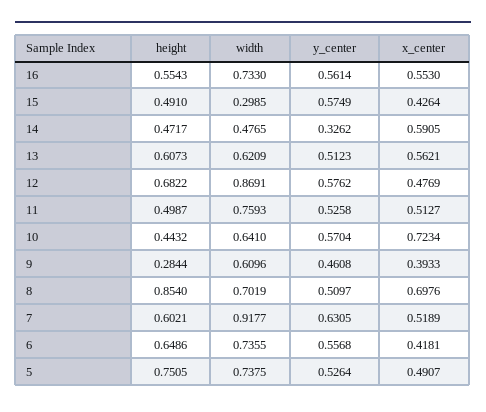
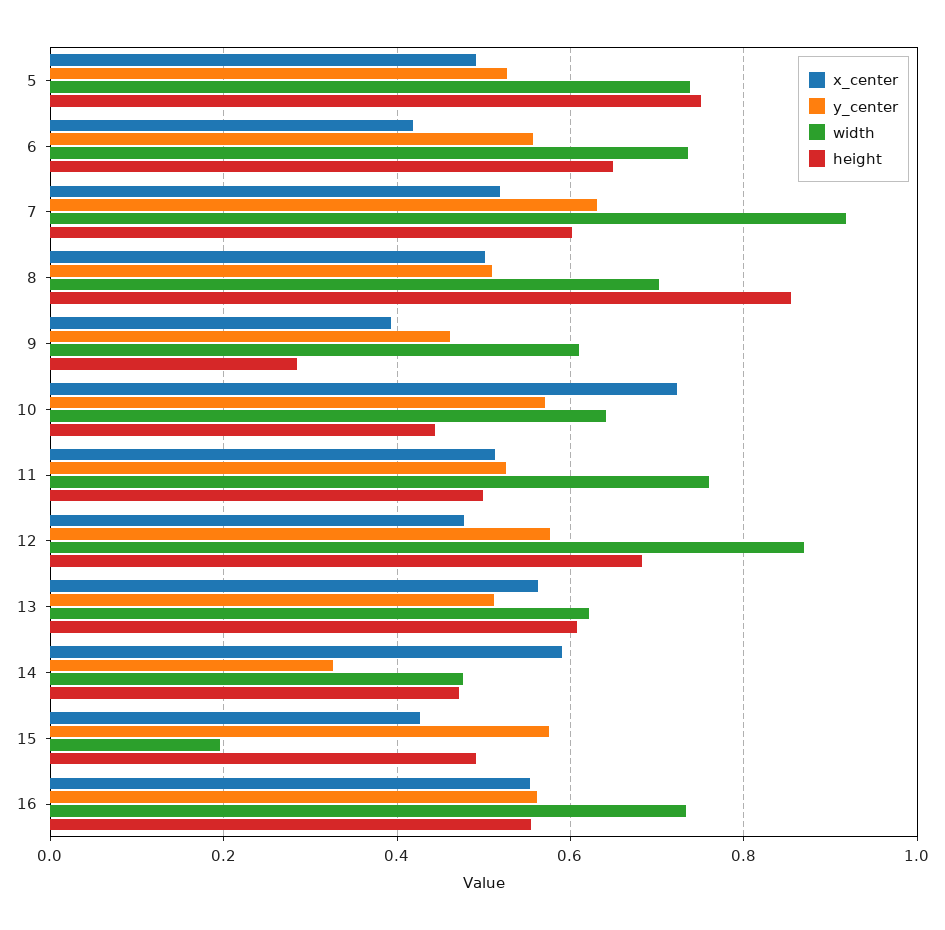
  {
    "height": {
      "16": 0.5543,
      "15": 0.491,
      "14": 0.4717,
      "13": 0.6073,
      "12": 0.6822,
      "11": 0.4987,
      "10": 0.4432,
      "9": 0.2844,
      "8": 0.854,
      "7": 0.6021,
      "6": 0.6486,
      "5": 0.7505
    },
    "width": {
      "16": 0.733,
-     "15": 0.2985,
+     "15": 0.2,
      "14": 0.4765,
      "13": 0.6209,
      "12": 0.8691,
      "11": 0.7593,
      "10": 0.641,
      "9": 0.6096,
      "8": 0.7019,
      "7": 0.9177,
      "6": 0.7355,
      "5": 0.7375
    },
    "y_center": {
      "16": 0.5614,
      "15": 0.5749,
      "14": 0.3262,
      "13": 0.5123,
      "12": 0.5762,
      "11": 0.5258,
      "10": 0.5704,
      "9": 0.4608,
      "8": 0.5097,
      "7": 0.6305,
      "6": 0.5568,
      "5": 0.5264
    },
    "x_center": {
      "16": 0.553,
      "15": 0.4264,
      "14": 0.5905,
      "13": 0.5621,
      "12": 0.4769,
      "11": 0.5127,
      "10": 0.7234,
      "9": 0.3933,
-     "8": 0.6976,
+     "8": 0.5,
      "7": 0.5189,
      "6": 0.4181,
      "5": 0.4907
    }
  }

